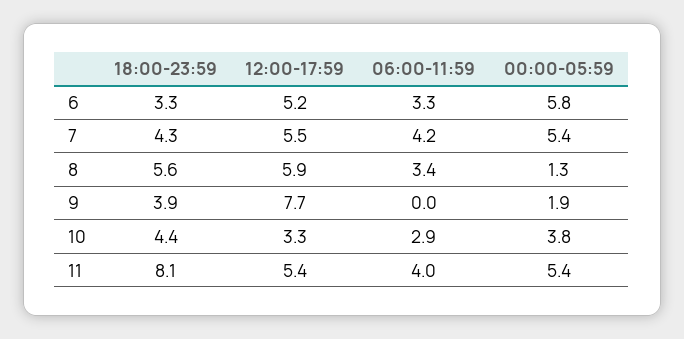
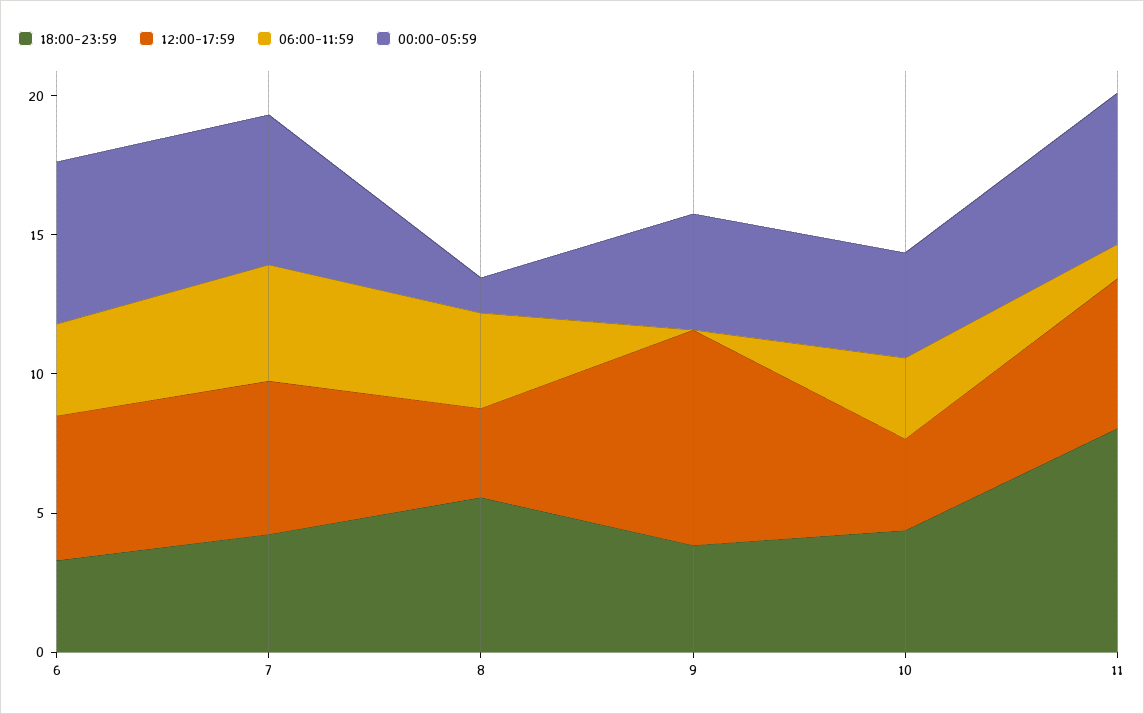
  {
    "18:00-23:59": {
      "6": 3.3,
      "7": 4.3,
      "8": 5.6,
      "9": 3.9,
      "10": 4.4,
      "11": 8.1
    },
    "12:00-17:59": {
      "6": 5.2,
      "7": 5.5,
-     "8": 5.9,
+     "8": 3,
      "9": 7.7,
      "10": 3.3,
      "11": 5.4
    },
    "06:00-11:59": {
      "6": 3.3,
      "7": 4.2,
      "8": 3.4,
      "9": 0,
      "10": 2.9,
-     "11": 4
+     "11": 1
    },
    "00:00-05:59": {
      "6": 5.8,
      "7": 5.4,
      "8": 1.3,
-     "9": 1.9,
+     "9": 4,
      "10": 3.8,
      "11": 5.4
    }
  }

